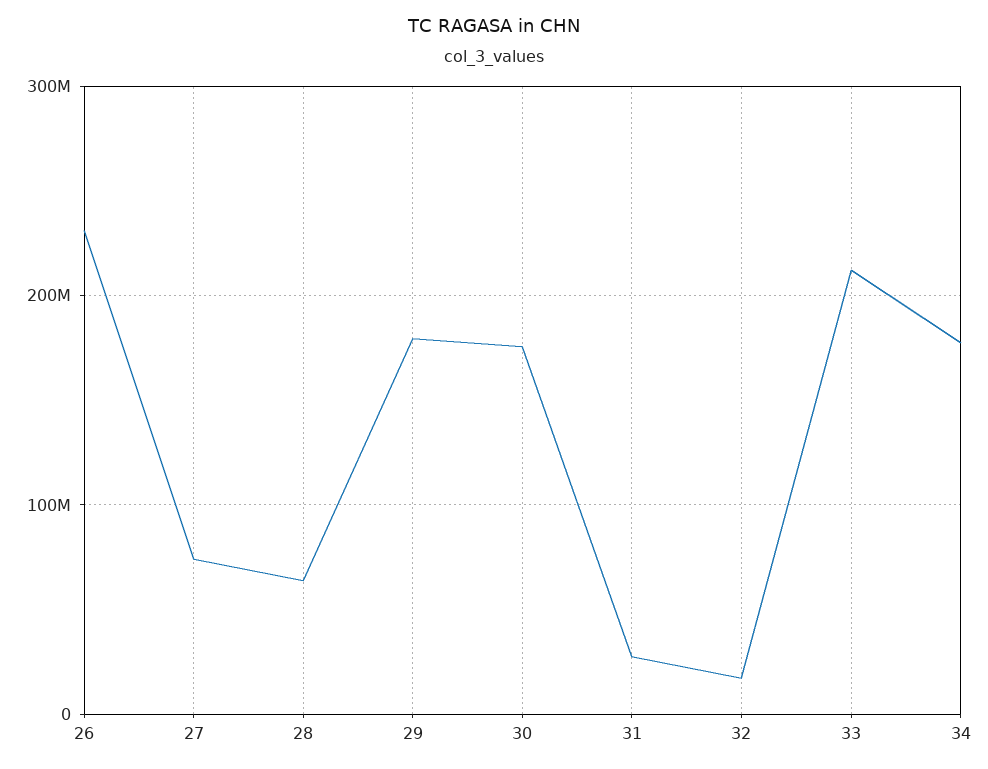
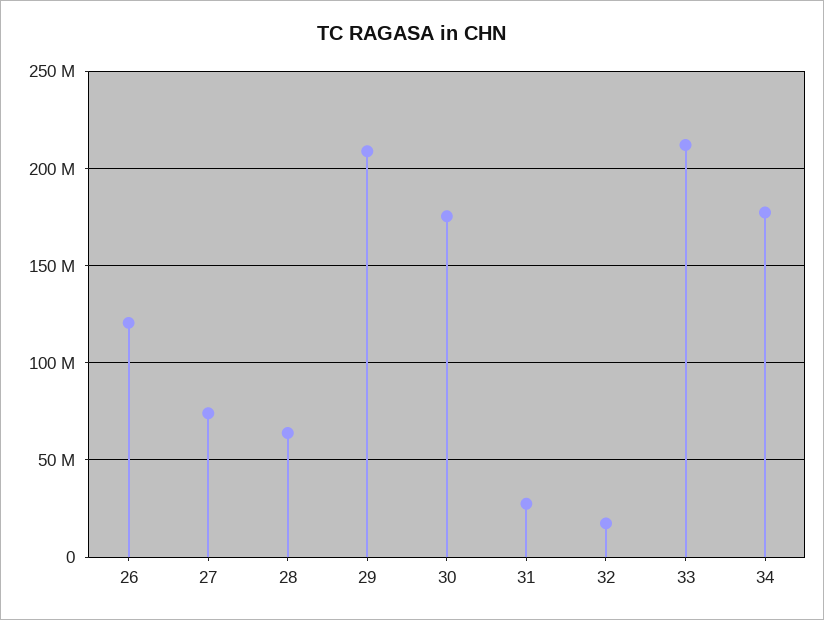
  {
-   "26": 230000000,
+   "26": 120000000,
    "27": 75000000,
    "28": 65000000,
-   "29": 180000000,
+   "29": 210000000,
    "30": 175000000,
    "31": 25000000,
    "32": 15000000,
    "33": 210000000,
    "34": 175000000
  }

